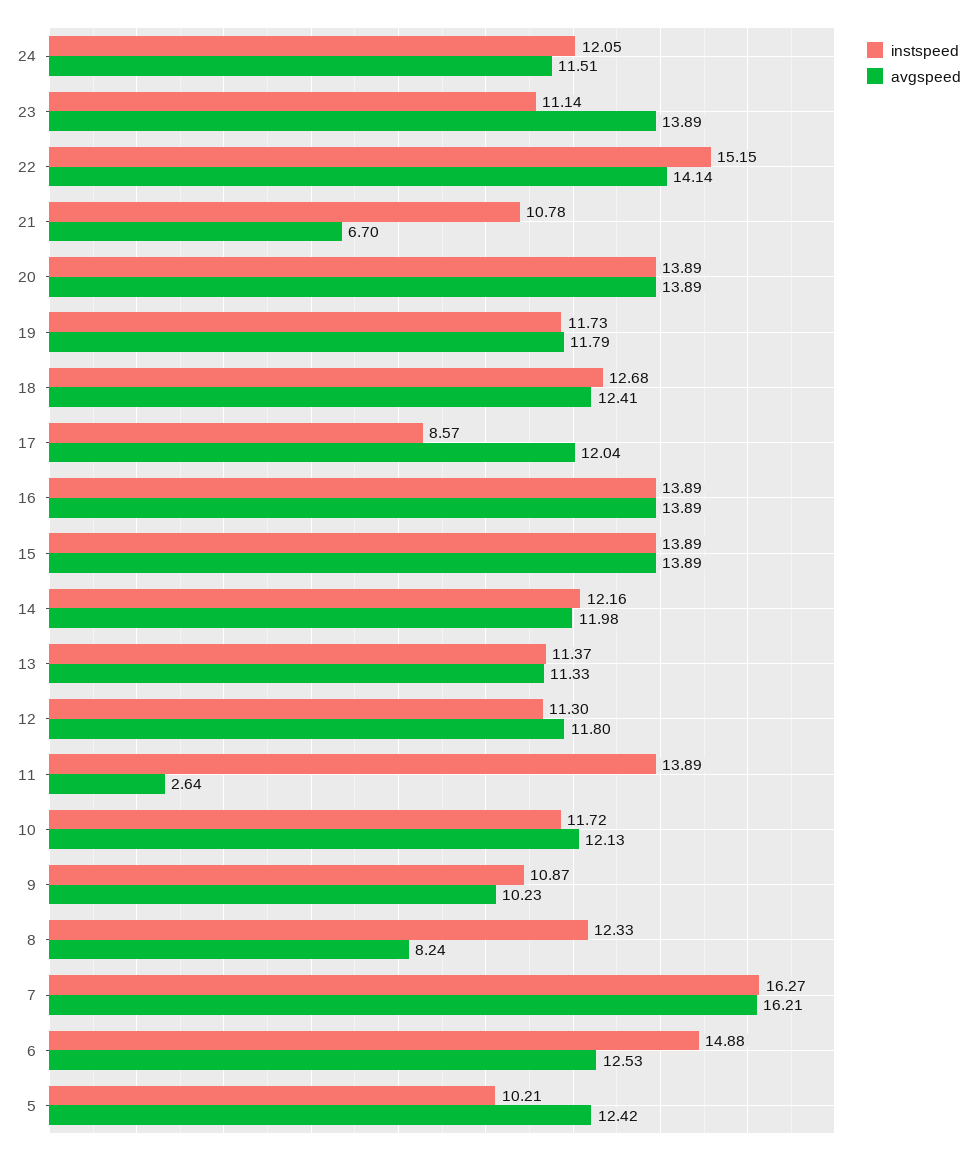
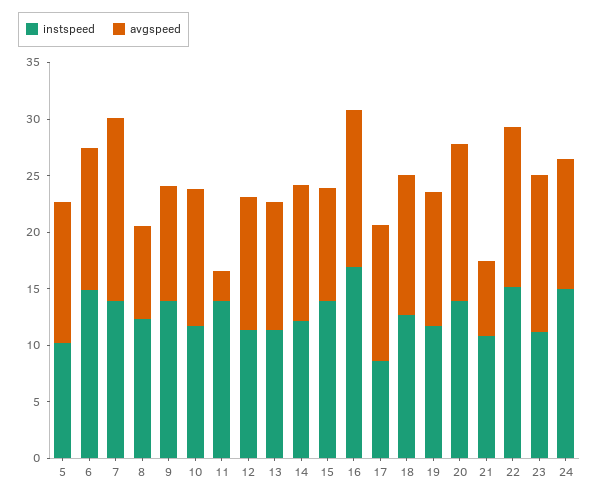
  {
    "instspeed": {
-     "24": 12.05,
+     "24": 15,
      "23": 11.14,
      "22": 15.15,
      "21": 10.78,
      "20": 13.89,
      "19": 11.73,
      "18": 12.68,
      "17": 8.57,
-     "16": 13.89,
+     "16": 17,
      "15": 13.89,
      "14": 12.16,
      "13": 11.37,
      "12": 11.3,
      "11": 13.89,
      "10": 11.72,
-     "9": 10.87,
+     "9": 14,
      "8": 12.33,
-     "7": 16.27,
+     "7": 14,
      "6": 14.88,
      "5": 10.21
    },
    "avgspeed": {
      "24": 11.51,
      "23": 13.89,
      "22": 14.14,
      "21": 6.7,
      "20": 13.89,
      "19": 11.79,
      "18": 12.41,
      "17": 12.04,
      "16": 13.89,
-     "15": 13.89,
+     "15": 10,
      "14": 11.98,
      "13": 11.33,
      "12": 11.8,
      "11": 2.64,
      "10": 12.13,
      "9": 10.23,
      "8": 8.24,
      "7": 16.21,
      "6": 12.53,
      "5": 12.42
    }
  }

